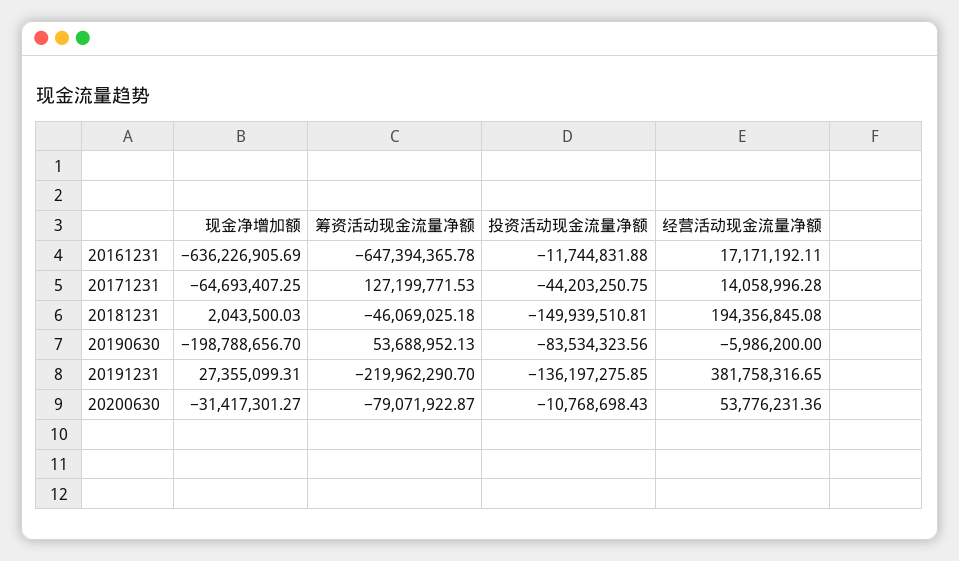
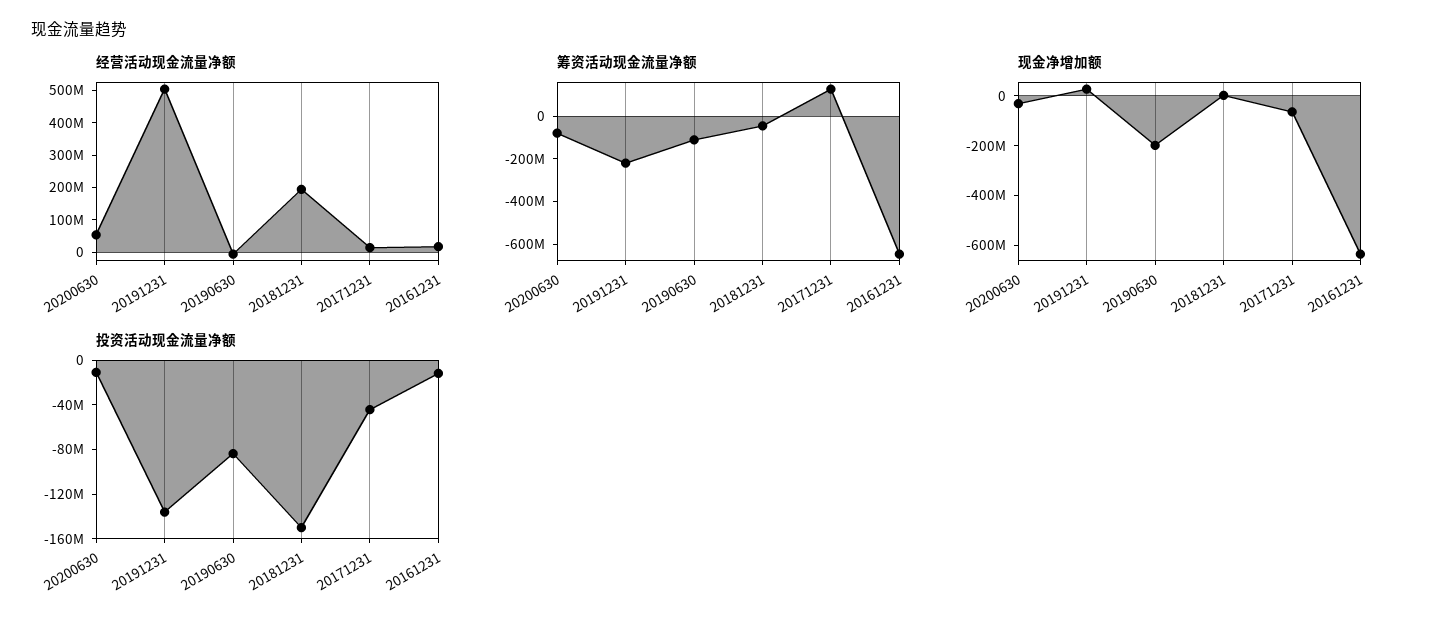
  {
    "现金净增加额": {
      "20161231": -636226905.69,
      "20171231": -64693407.25,
      "20181231": 2043500.03,
      "20190630": -198788656.7,
      "20191231": 27355099.31,
      "20200630": -31417301.27
    },
    "筹资活动现金流量净额": {
      "20161231": -647394365.78,
      "20171231": 127199771.53,
      "20181231": -46069025.18,
-     "20190630": 53688952.13,
+     "20190630": -100000000,
      "20191231": -219962290.7,
      "20200630": -79071922.87
    },
    "投资活动现金流量净额": {
      "20161231": -11744831.88,
      "20171231": -44203250.75,
      "20181231": -149939510.81,
      "20190630": -83534323.56,
      "20191231": -136197275.85,
      "20200630": -10768698.43
    },
    "经营活动现金流量净额": {
      "20161231": 17171192.11,
      "20171231": 14058996.28,
      "20181231": 194356845.08,
      "20190630": -5986200,
-     "20191231": 381758316.65,
+     "20191231": 500000000,
      "20200630": 53776231.36
    }
  }

